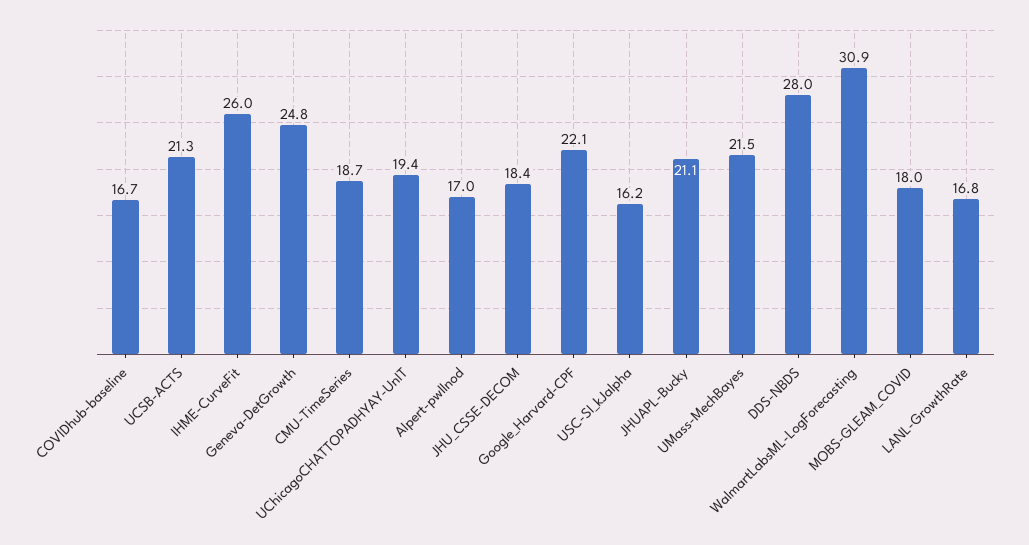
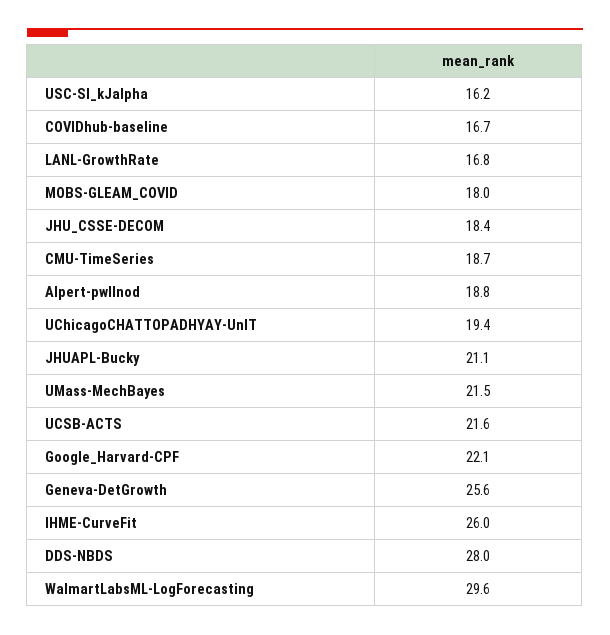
  {
    "COVIDhub-baseline": 16.7,
-   "UCSB-ACTS": 21.3,
+   "UCSB-ACTS": 21.6,
    "IHME-CurveFit": 26,
-   "Geneva-DetGrowth": 24.8,
+   "Geneva-DetGrowth": 25.6,
    "CMU-TimeSeries": 18.7,
    "UChicagoCHATTOPADHYAY-UnIT": 19.4,
-   "AIpert-pwllnod": 17,
+   "AIpert-pwllnod": 18.8,
    "JHU_CSSE-DECOM": 18.4,
    "Google_Harvard-CPF": 22.1,
    "USC-SI_kJalpha": 16.2,
    "JHUAPL-Bucky": 21.1,
    "UMass-MechBayes": 21.5,
    "DDS-NBDS": 28,
-   "WalmartLabsML-LogForecasting": 30.9,
+   "WalmartLabsML-LogForecasting": 29.6,
    "MOBS-GLEAM_COVID": 18,
    "LANL-GrowthRate": 16.8
  }

